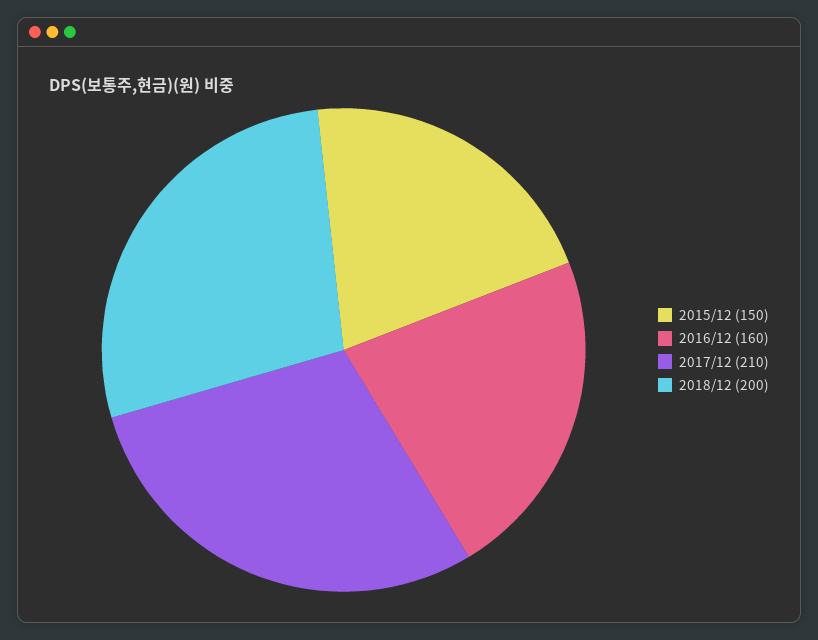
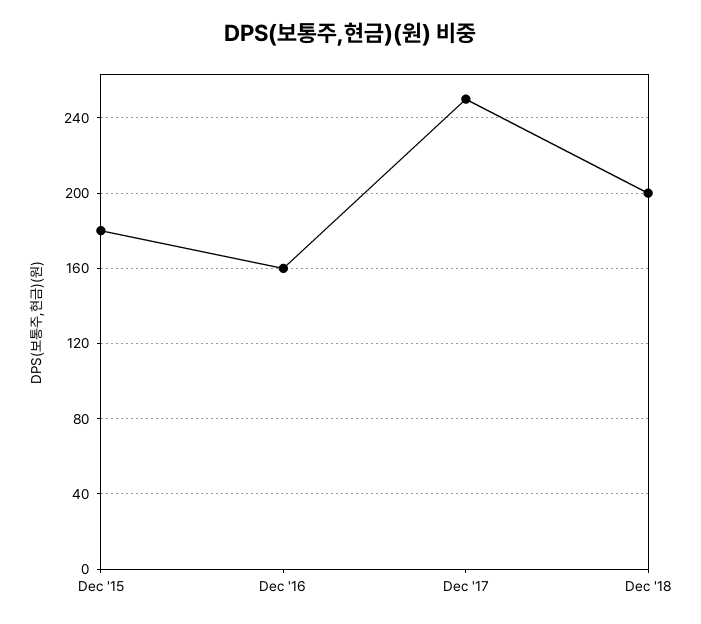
  {
-   "2015/12": 150,
+   "2015/12": 180,
    "2016/12": 160,
-   "2017/12": 210,
+   "2017/12": 250,
    "2018/12": 200
  }

